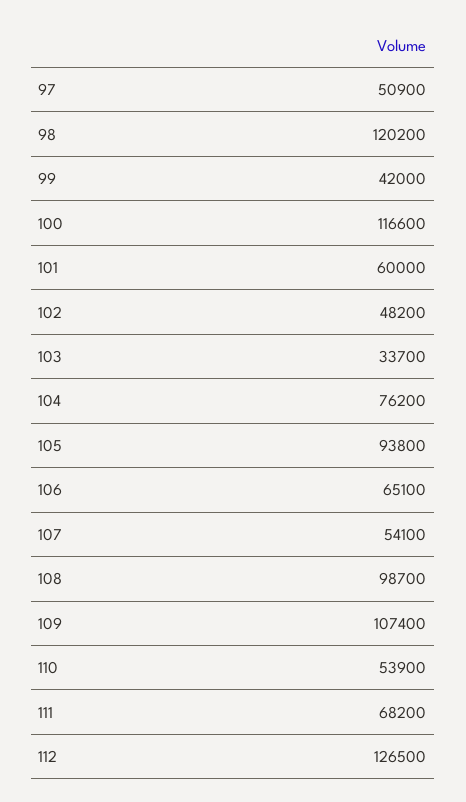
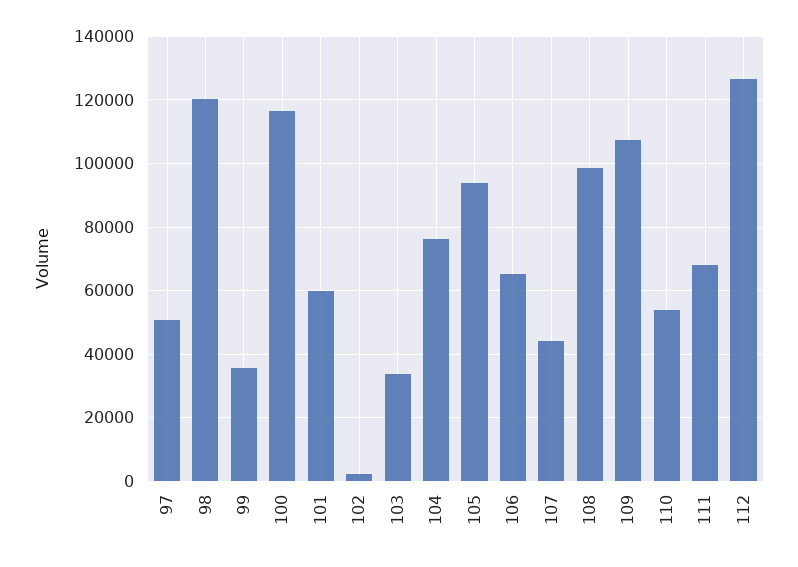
  {
    "97": 50900,
    "98": 120200,
-   "99": 42000,
+   "99": 36000,
    "100": 116600,
    "101": 60000,
-   "102": 48200,
+   "102": 2000,
    "103": 33700,
    "104": 76200,
    "105": 93800,
    "106": 65100,
-   "107": 54100,
+   "107": 44000,
    "108": 98700,
    "109": 107400,
    "110": 53900,
    "111": 68200,
    "112": 126500
  }

